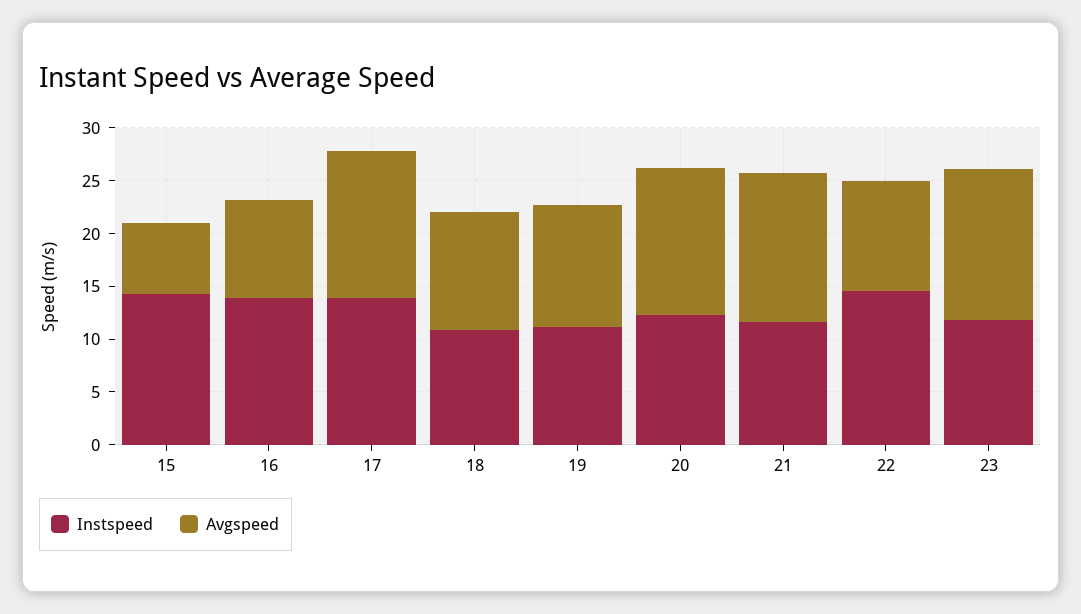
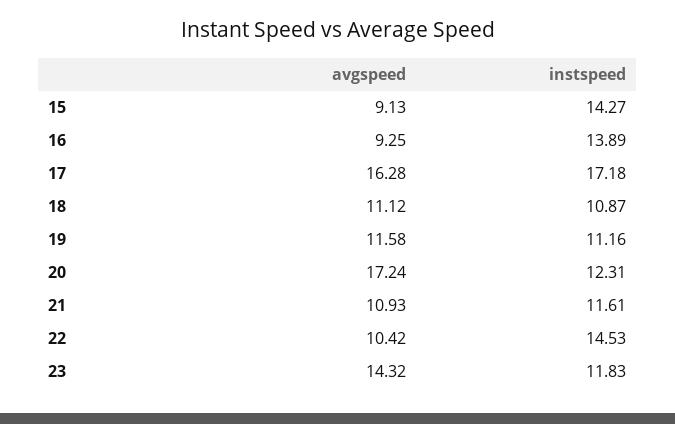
  {
    "Instspeed": {
      "15": 14.27,
      "16": 13.89,
-     "17": 14,
+     "17": 17.18,
      "18": 10.87,
      "19": 11.16,
      "20": 12.31,
      "21": 11.61,
      "22": 14.53,
      "23": 11.83
    },
    "Avgspeed": {
-     "15": 7,
+     "15": 9.13,
      "16": 9.25,
-     "17": 14,
+     "17": 16.28,
      "18": 11.12,
      "19": 11.58,
-     "20": 14,
+     "20": 17.24,
-     "21": 14,
+     "21": 10.93,
      "22": 10.42,
      "23": 14.32
    }
  }

